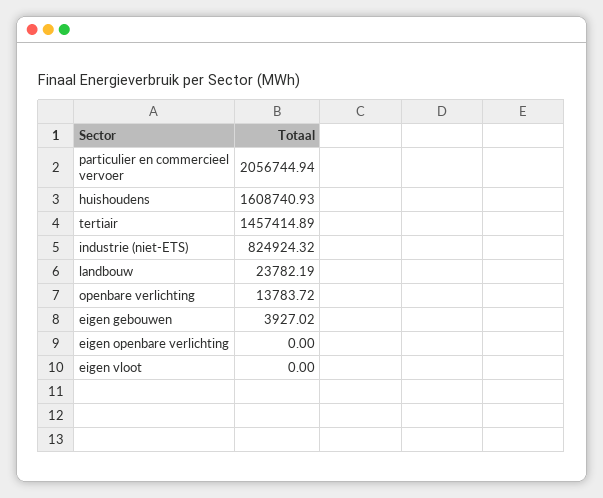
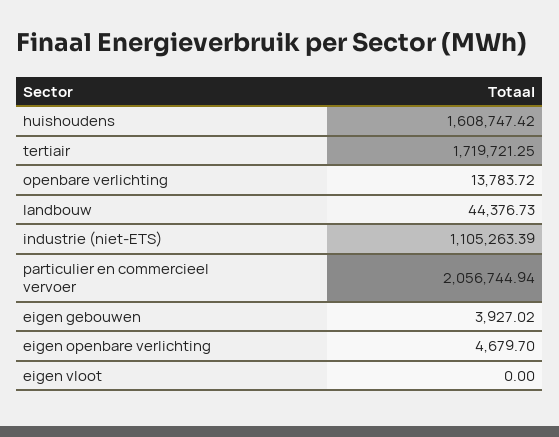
  {
    "particulier en commercieel vervoer": 2056744.94,
-   "huishoudens": 1608740.93,
+   "huishoudens": 1608747.42,
-   "tertiair": 1457414.89,
+   "tertiair": 1719721.25,
-   "industrie (niet-ETS)": 824924.32,
+   "industrie (niet-ETS)": 1105263.39,
-   "landbouw": 23782.19,
+   "landbouw": 44376.73,
    "openbare verlichting": 13783.72,
    "eigen gebouwen": 3927.02,
-   "eigen openbare verlichting": 0,
+   "eigen openbare verlichting": 4679.7,
    "eigen vloot": 0
  }

